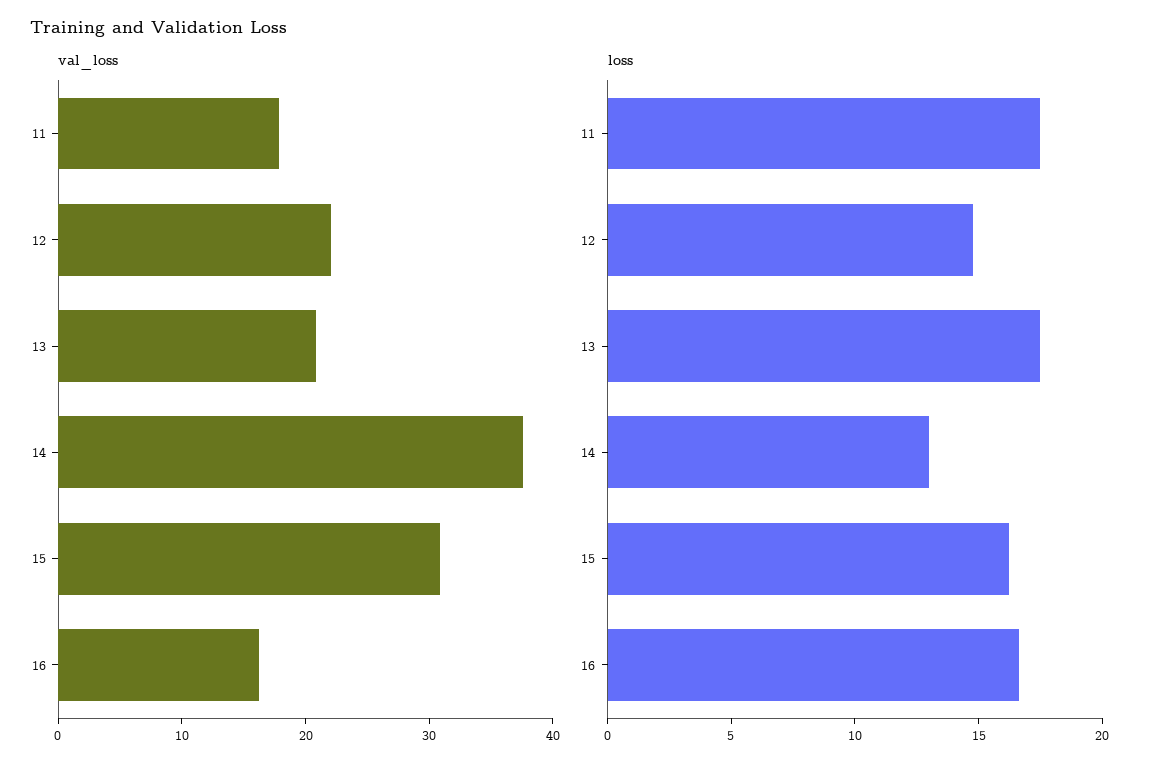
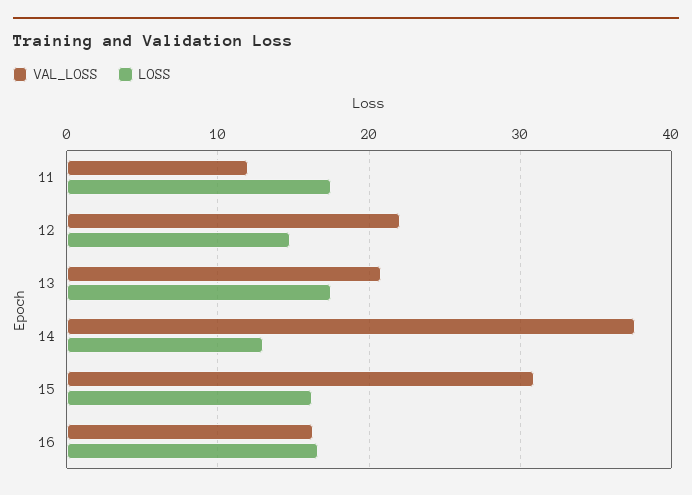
  {
    "val_loss": {
-     "11": 18,
+     "11": 12,
      "12": 22,
      "13": 21,
      "14": 38,
      "15": 31,
      "16": 16
    },
    "loss": {
      "11": 17,
      "12": 15,
      "13": 17,
      "14": 13,
      "15": 16,
      "16": 17
    }
  }

